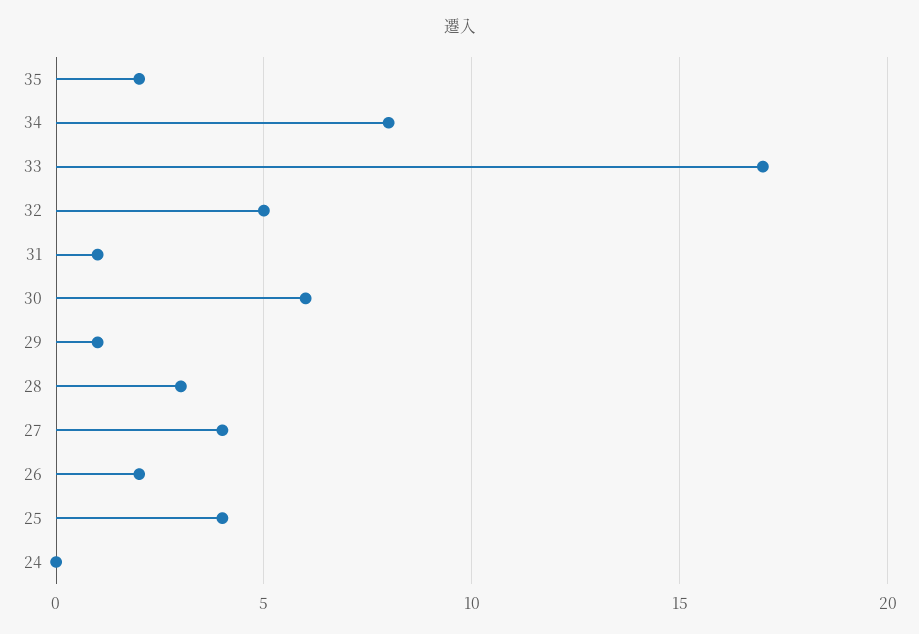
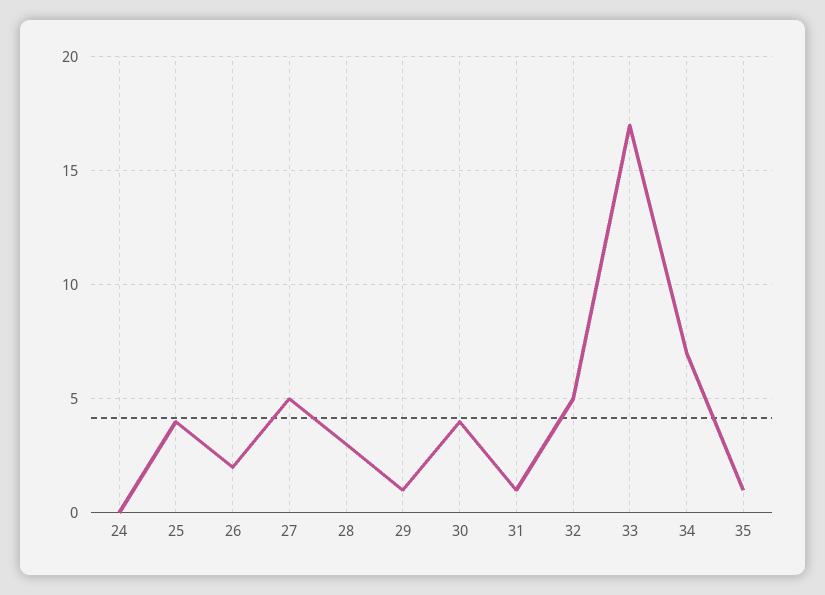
  {
-   "35": 2,
+   "35": 1,
-   "34": 8,
+   "34": 7,
    "33": 17,
    "32": 5,
    "31": 1,
-   "30": 6,
+   "30": 4,
    "29": 1,
    "28": 3,
-   "27": 4,
+   "27": 5,
    "26": 2,
    "25": 4,
    "24": 0
  }

